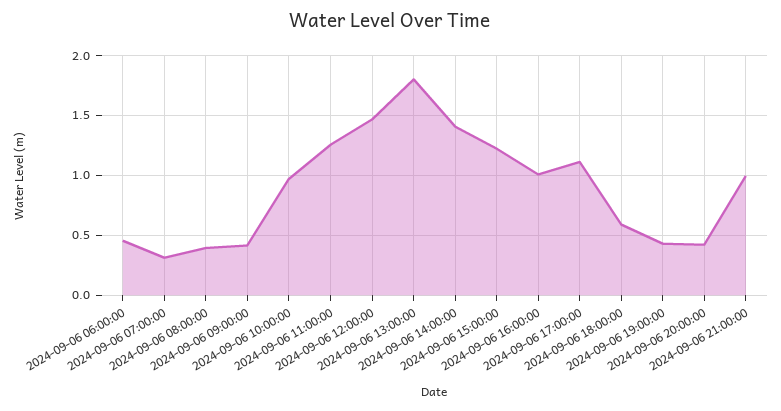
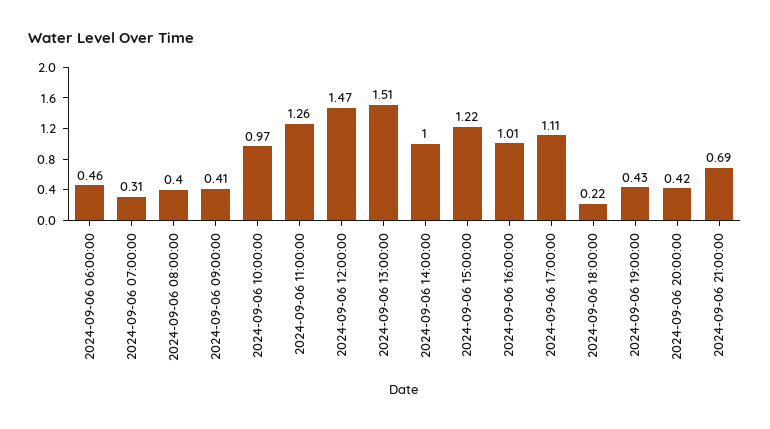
  {
    "2024-09-06 06:00:00": 0.46,
    "2024-09-06 07:00:00": 0.31,
    "2024-09-06 08:00:00": 0.4,
    "2024-09-06 09:00:00": 0.41,
    "2024-09-06 10:00:00": 0.97,
    "2024-09-06 11:00:00": 1.26,
    "2024-09-06 12:00:00": 1.47,
-   "2024-09-06 13:00:00": 1.8,
+   "2024-09-06 13:00:00": 1.51,
-   "2024-09-06 14:00:00": 1.4,
+   "2024-09-06 14:00:00": 1,
    "2024-09-06 15:00:00": 1.22,
    "2024-09-06 16:00:00": 1.01,
    "2024-09-06 17:00:00": 1.11,
-   "2024-09-06 18:00:00": 0.6,
+   "2024-09-06 18:00:00": 0.22,
    "2024-09-06 19:00:00": 0.43,
    "2024-09-06 20:00:00": 0.42,
-   "2024-09-06 21:00:00": 1
+   "2024-09-06 21:00:00": 0.69
  }

